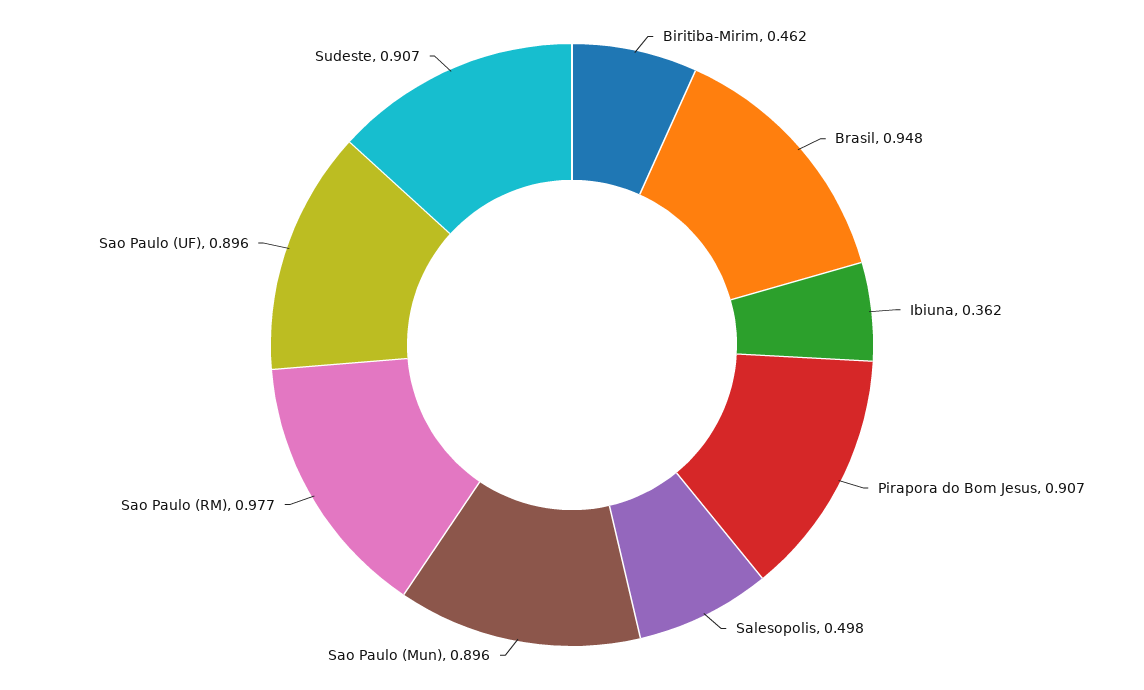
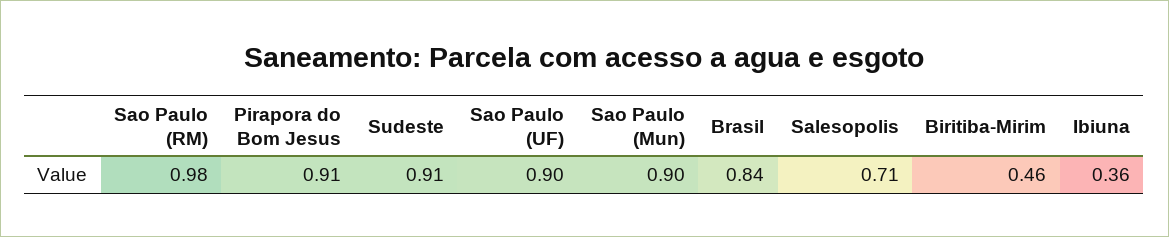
  {
    "Biritiba-Mirim": 0.462,
-   "Brasil": 0.948,
+   "Brasil": 0.84,
    "Ibiuna": 0.362,
    "Pirapora do Bom Jesus": 0.907,
-   "Salesopolis": 0.498,
+   "Salesopolis": 0.71,
    "Sao Paulo (Mun)": 0.896,
    "Sao Paulo (RM)": 0.977,
    "Sao Paulo (UF)": 0.896,
    "Sudeste": 0.907
  }

